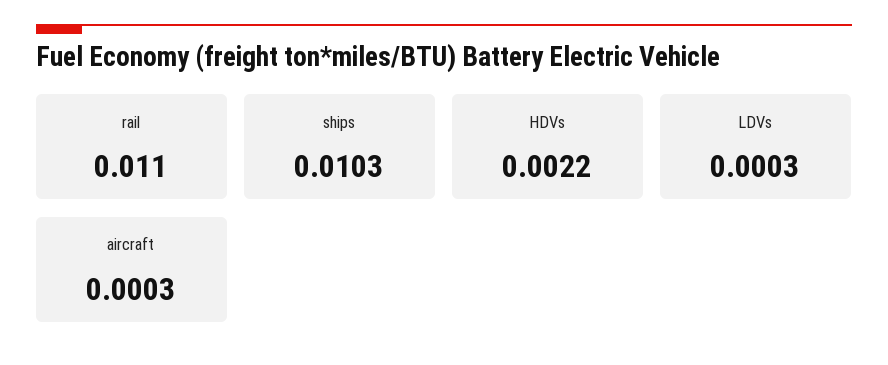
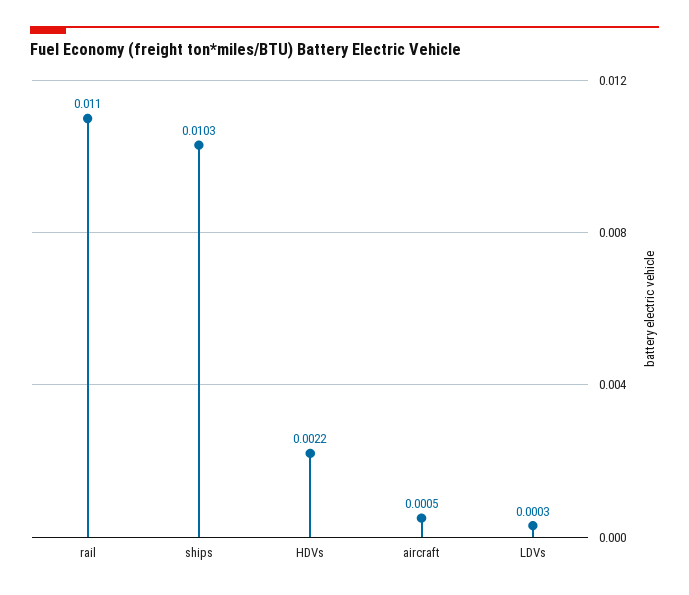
  {
    "rail": 0.011,
    "ships": 0.0103,
    "HDVs": 0.0022,
    "LDVs": 0.0003,
-   "aircraft": 0.0003
+   "aircraft": 0.0005
  }

